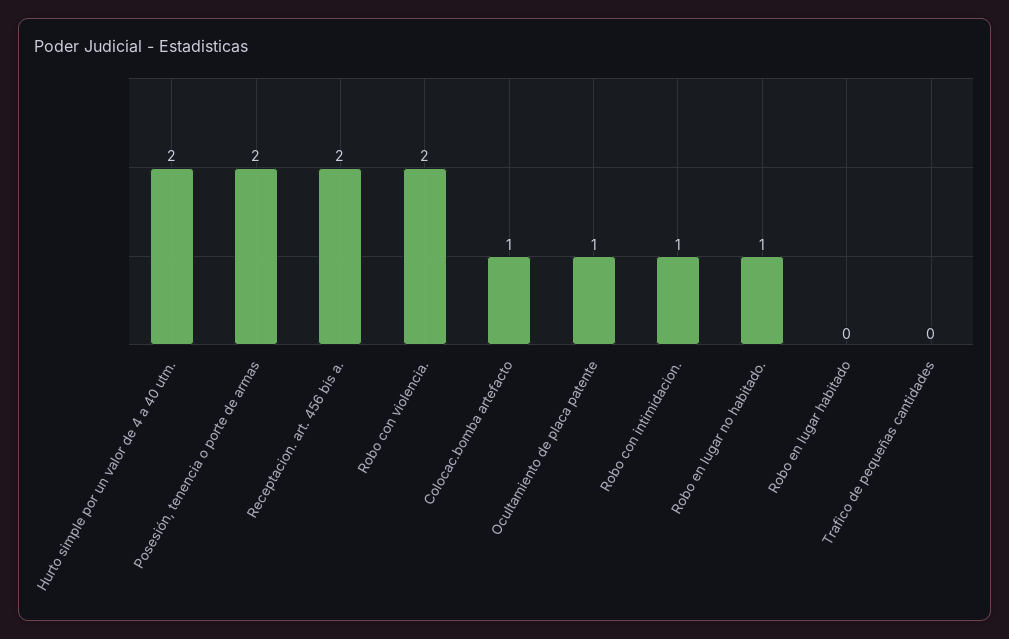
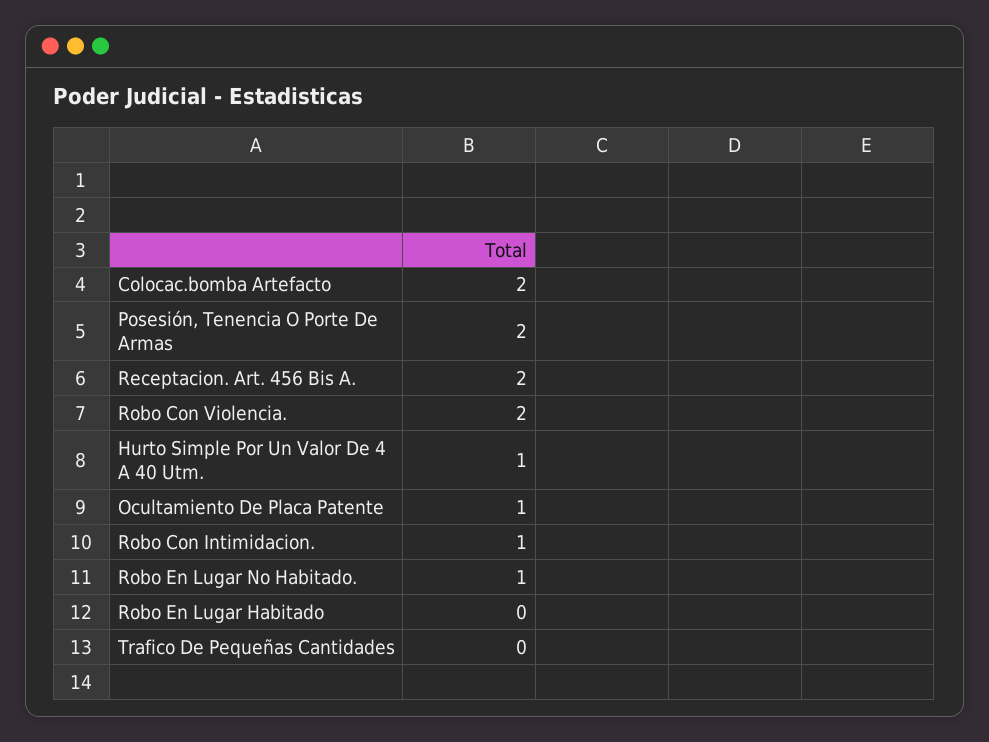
  {
-   "Hurto simple por un valor de 4 a 40 utm.": 2,
+   "Hurto simple por un valor de 4 a 40 utm.": 1,
    "Posesión, tenencia o porte de armas": 2,
    "Receptacion. art. 456 bis a.": 2,
    "Robo con violencia.": 2,
-   "Colocac.bomba artefacto": 1,
+   "Colocac.bomba artefacto": 2,
    "Ocultamiento de placa patente": 1,
    "Robo con intimidacion.": 1,
    "Robo en lugar no habitado.": 1,
    "Robo en lugar habitado": 0,
    "Trafico de pequeñas cantidades": 0
  }

